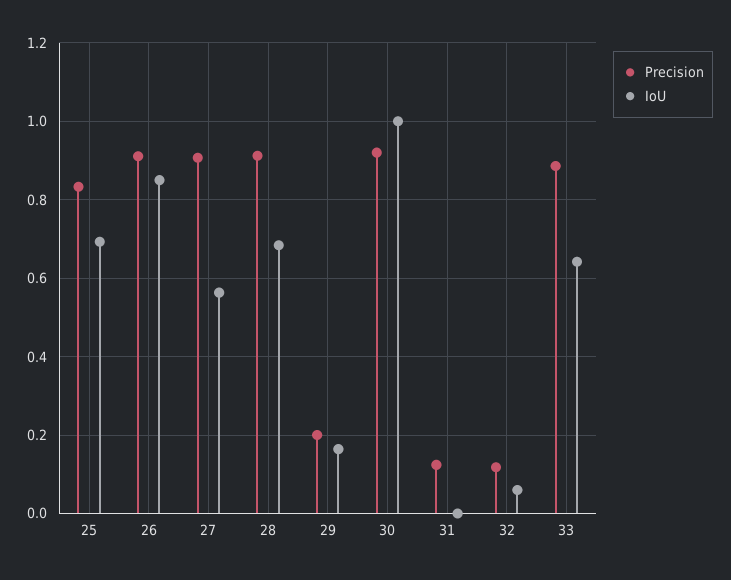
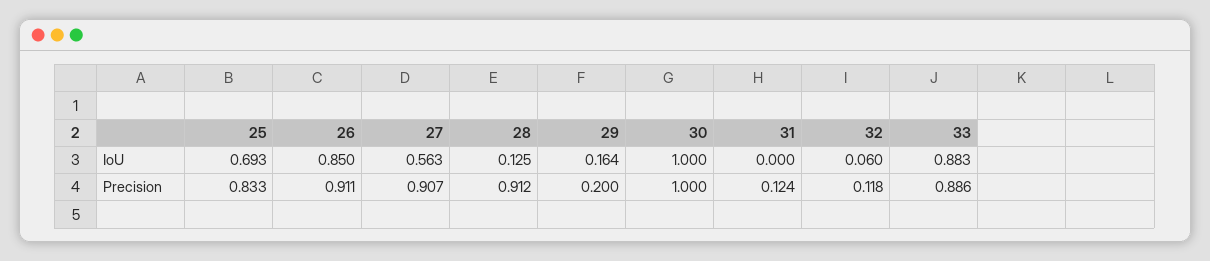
  {
    "Precision": {
      "25": 0.833,
      "26": 0.911,
      "27": 0.907,
      "28": 0.912,
      "29": 0.2,
-     "30": 0.92,
+     "30": 1,
      "31": 0.124,
      "32": 0.118,
      "33": 0.886
    },
    "IoU": {
      "25": 0.693,
      "26": 0.85,
      "27": 0.563,
-     "28": 0.68,
+     "28": 0.125,
      "29": 0.164,
      "30": 1,
      "31": 0,
      "32": 0.06,
-     "33": 0.64
+     "33": 0.883
    }
  }

